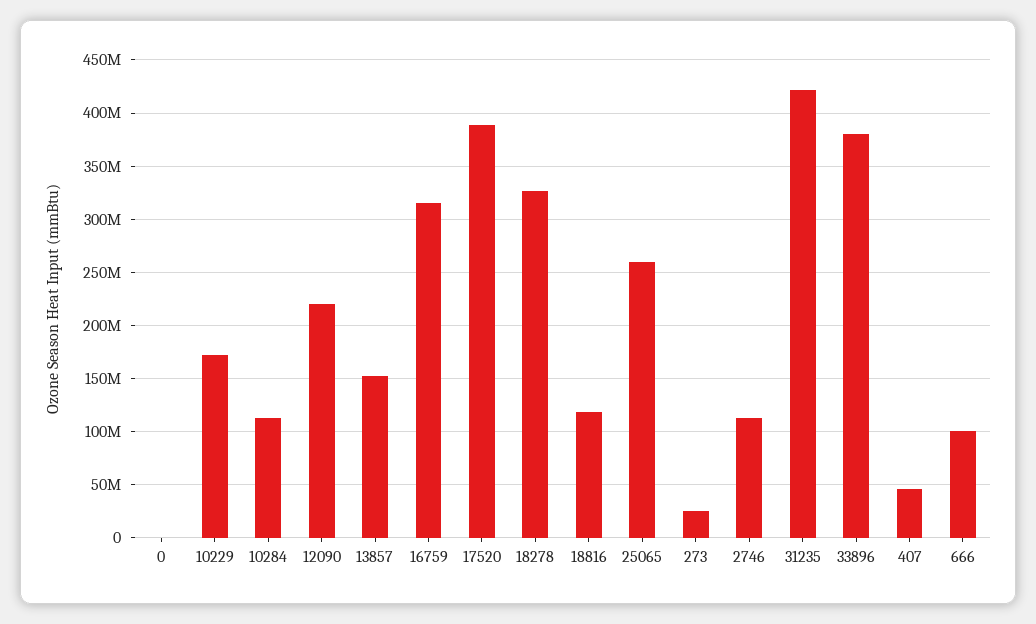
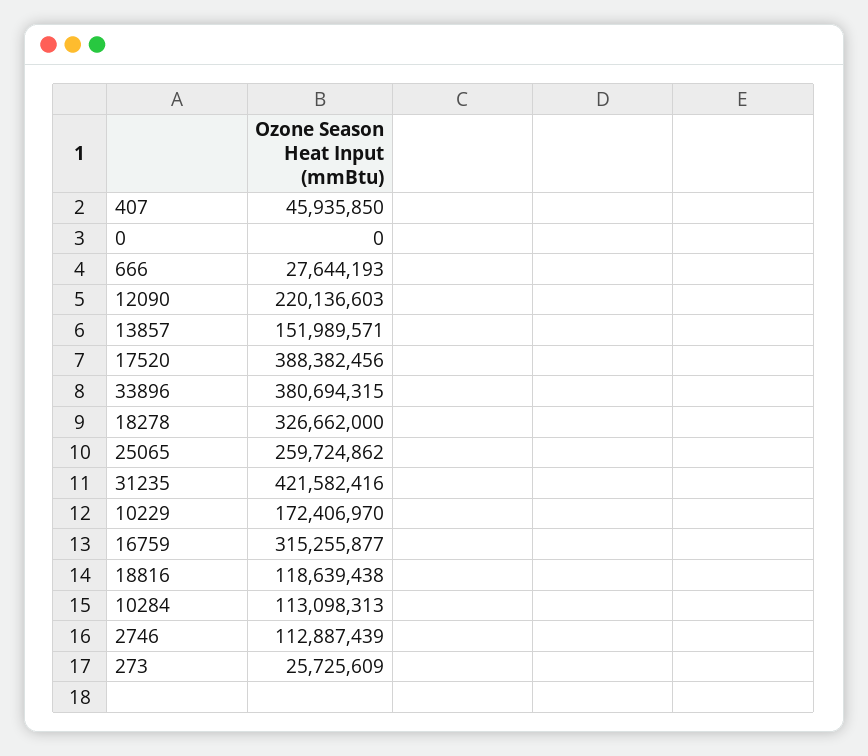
  {
    "0": 0,
    "10229": 172406970,
    "10284": 113098313,
    "12090": 220136603,
    "13857": 151989571,
    "16759": 315255877,
    "17520": 388382456,
    "18278": 326662000,
    "18816": 118639438,
    "25065": 259724862,
    "273": 25725609,
    "2746": 112887439,
    "31235": 421582416,
    "33896": 380694315,
    "407": 45935850,
-   "666": 100000000
+   "666": 27644193
  }

